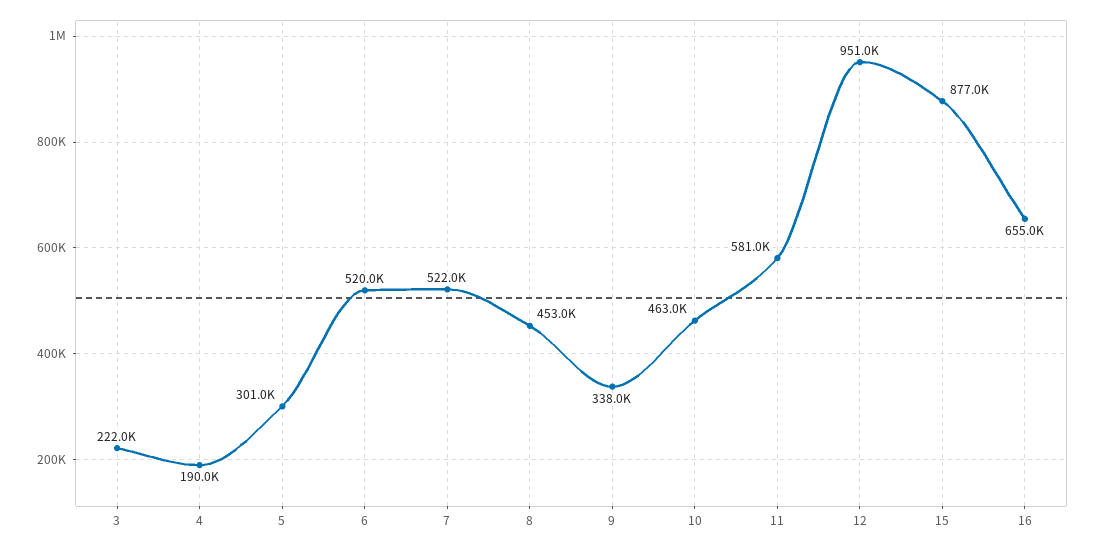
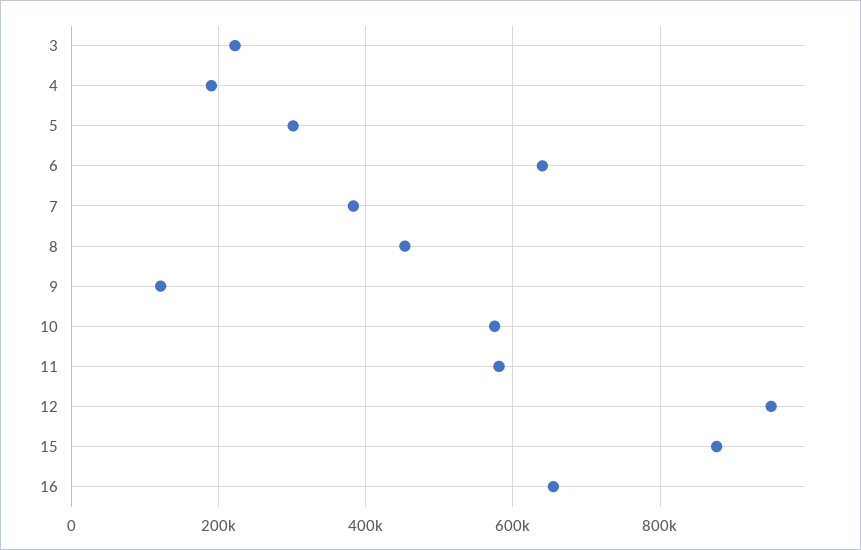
  {
    "3": 222000,
    "4": 190000,
    "5": 301000,
-   "6": 520000,
+   "6": 640000,
-   "7": 522000,
+   "7": 380000,
    "8": 453000,
-   "9": 338000,
+   "9": 120000,
-   "10": 463000,
+   "10": 580000,
    "11": 581000,
    "12": 951000,
    "15": 877000,
    "16": 655000
  }

